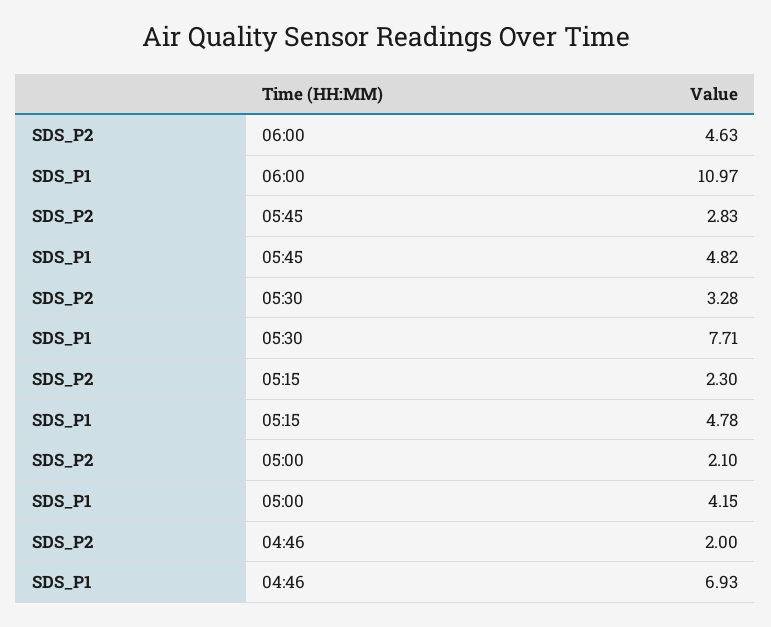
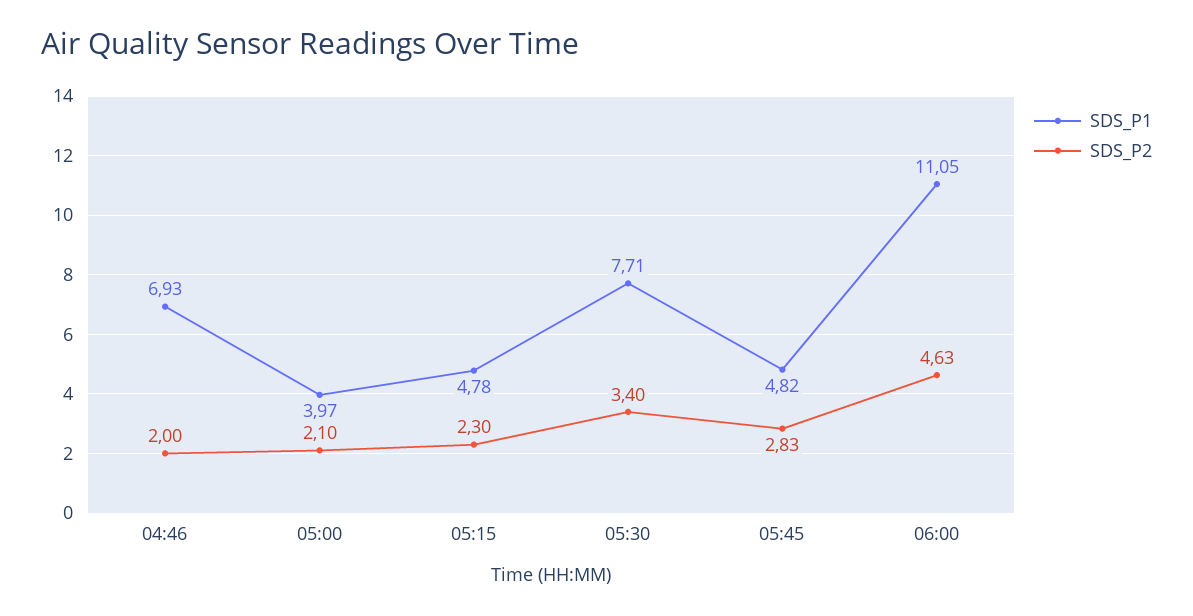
  {
    "SDS_P2": {
      "06:00": 4.63,
      "05:45": 2.83,
-     "05:30": 3.28,
+     "05:30": 3.4,
      "05:15": 2.3,
      "05:00": 2.1,
      "04:46": 2
    },
    "SDS_P1": {
-     "06:00": 10.97,
+     "06:00": 11.05,
      "05:45": 4.82,
      "05:30": 7.71,
      "05:15": 4.78,
-     "05:00": 4.15,
+     "05:00": 3.97,
      "04:46": 6.93
    }
  }

